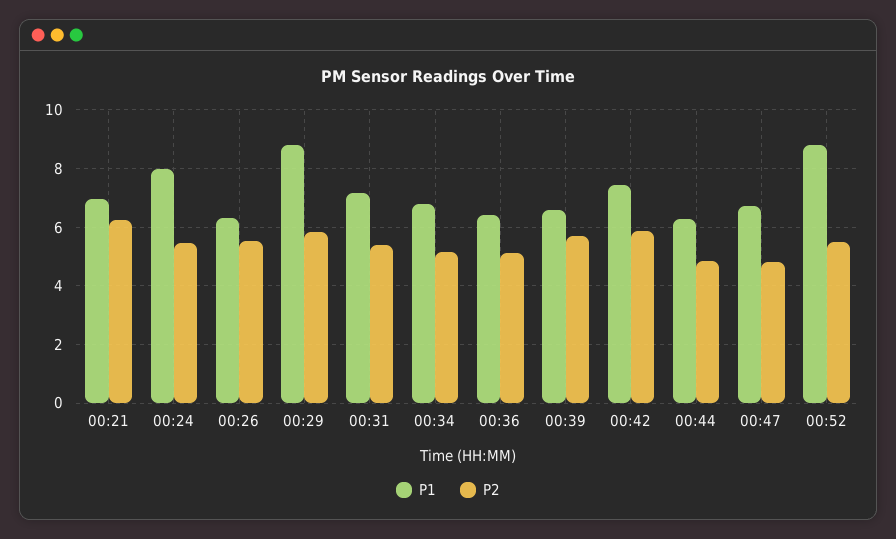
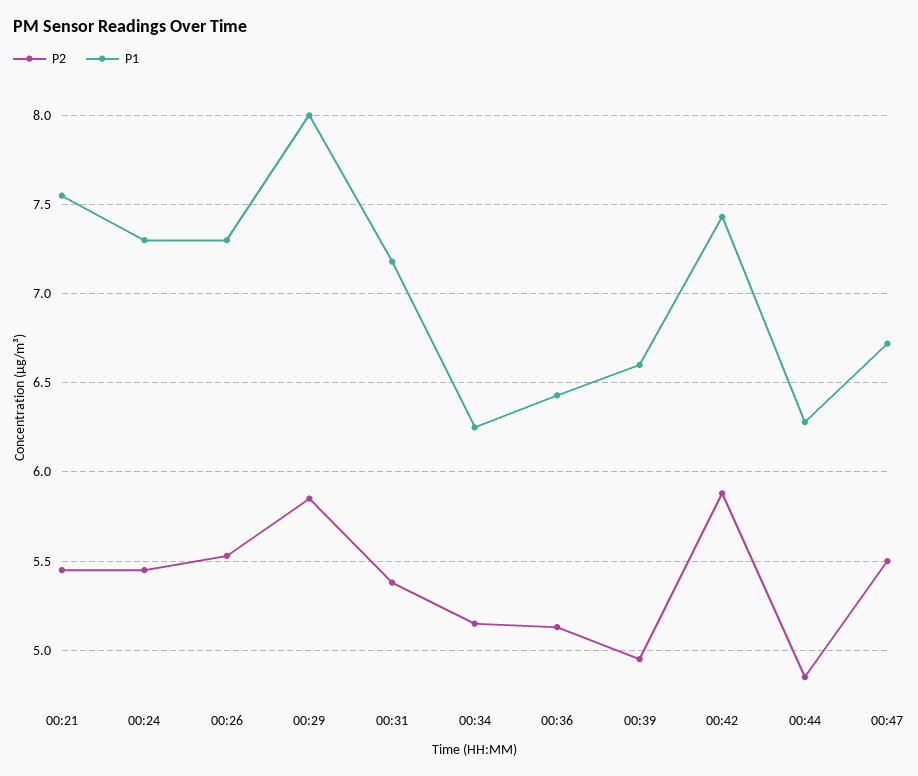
  {
    "P1": {
-     "00:21": 7,
+     "00:21": 7.55,
-     "00:24": 8,
+     "00:24": 7.3,
-     "00:26": 6.25,
+     "00:26": 7.3,
-     "00:29": 8.75,
+     "00:29": 8,
      "00:31": 7.2,
-     "00:34": 6.75,
+     "00:34": 6.25,
      "00:36": 6.45,
      "00:39": 6.6,
      "00:42": 7.45,
      "00:44": 6.3,
-     "00:47": 6.7,
+     "00:47": 6.7
-     "00:52": 8.75
    },
    "P2": {
-     "00:21": 6.25,
+     "00:21": 5.45,
      "00:24": 5.45,
      "00:26": 5.55,
      "00:29": 5.85,
      "00:31": 5.4,
      "00:34": 5.15,
      "00:36": 5.15,
-     "00:39": 5.75,
+     "00:39": 4.95,
      "00:42": 5.9,
      "00:44": 4.85,
-     "00:47": 4.75,
+     "00:47": 5.5
-     "00:52": 5.5
    }
  }

